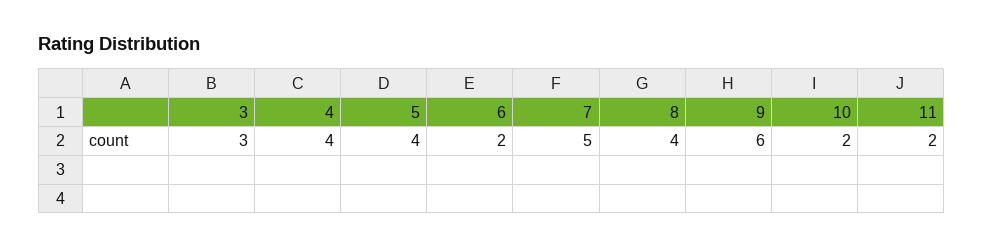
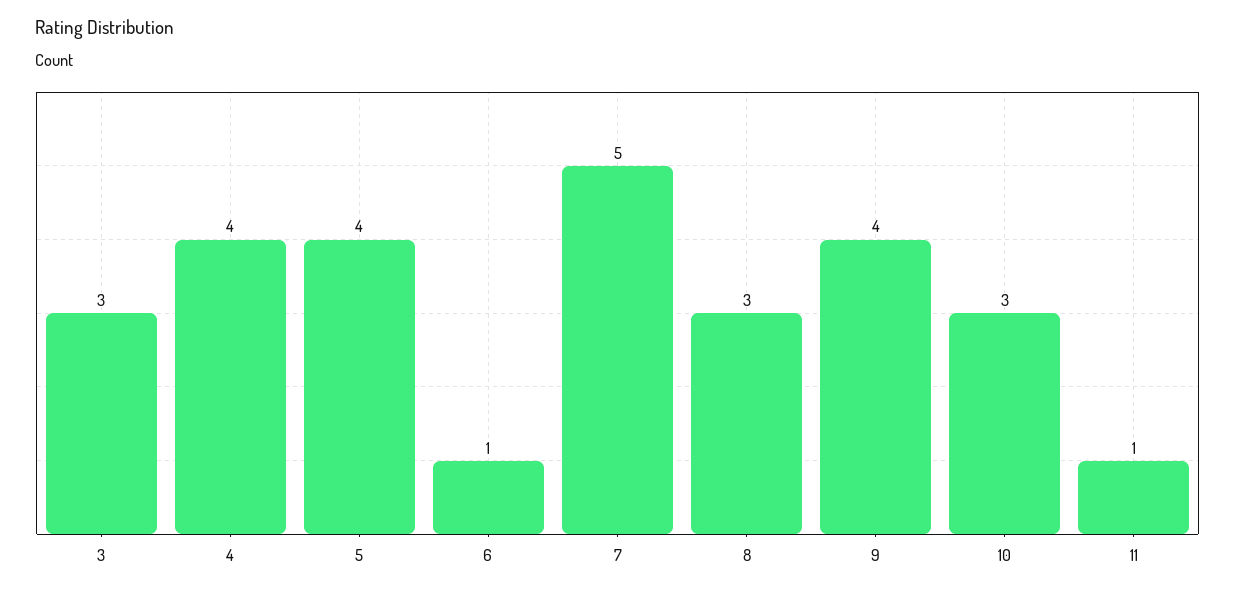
  {
    "3": 3,
    "4": 4,
    "5": 4,
-   "6": 2,
+   "6": 1,
    "7": 5,
-   "8": 4,
+   "8": 3,
-   "9": 6,
+   "9": 4,
-   "10": 2,
+   "10": 3,
-   "11": 2
+   "11": 1
  }

